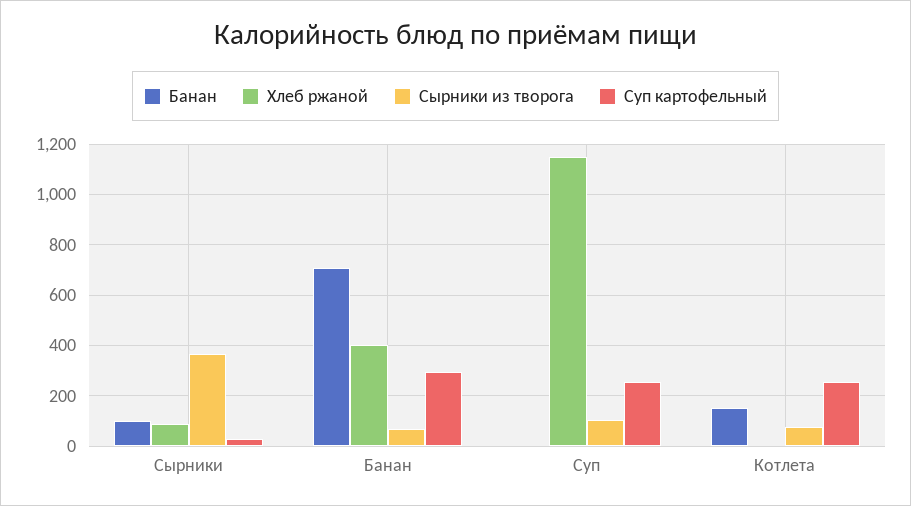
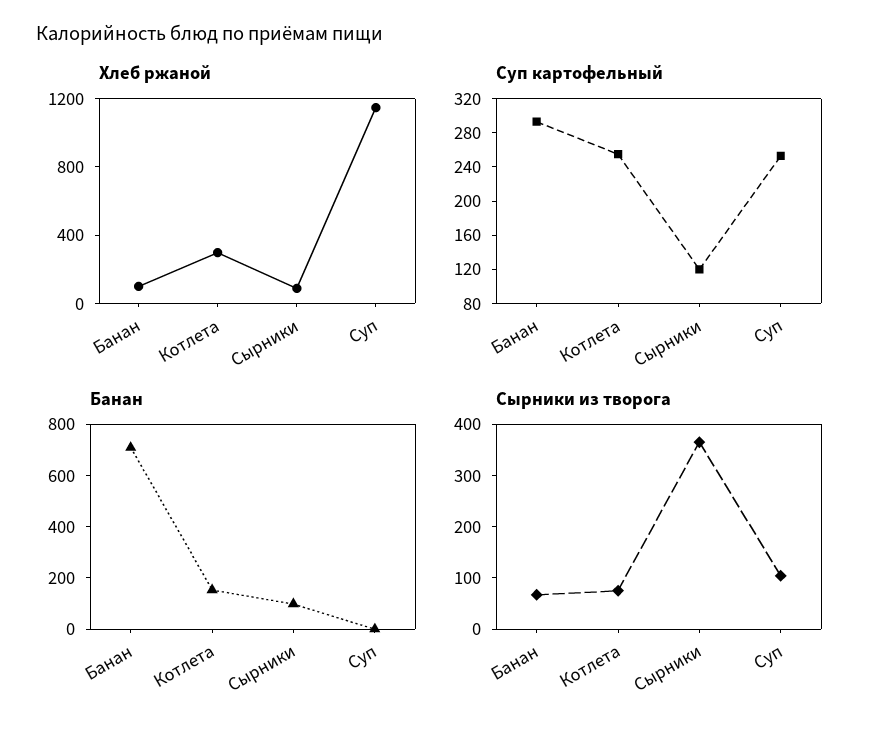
  {
    "Банан": {
      "Сырники": 100,
      "Банан": 700,
      "Суп": 0,
      "Котлета": 150
    },
    "Хлеб ржаной": {
      "Сырники": 100,
-     "Банан": 400,
+     "Банан": 100,
      "Суп": 1150,
-     "Котлета": 0
+     "Котлета": 300
    },
    "Сырники из творога": {
      "Сырники": 360,
      "Банан": 60,
      "Суп": 100,
      "Котлета": 80
    },
    "Суп картофельный": {
-     "Сырники": 25,
+     "Сырники": 120,
      "Банан": 290,
      "Суп": 250,
      "Котлета": 260
    }
  }

